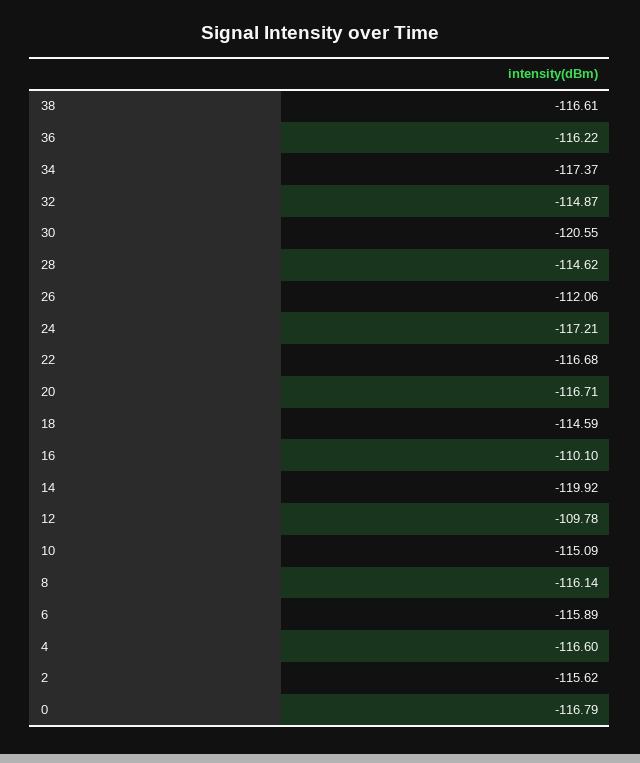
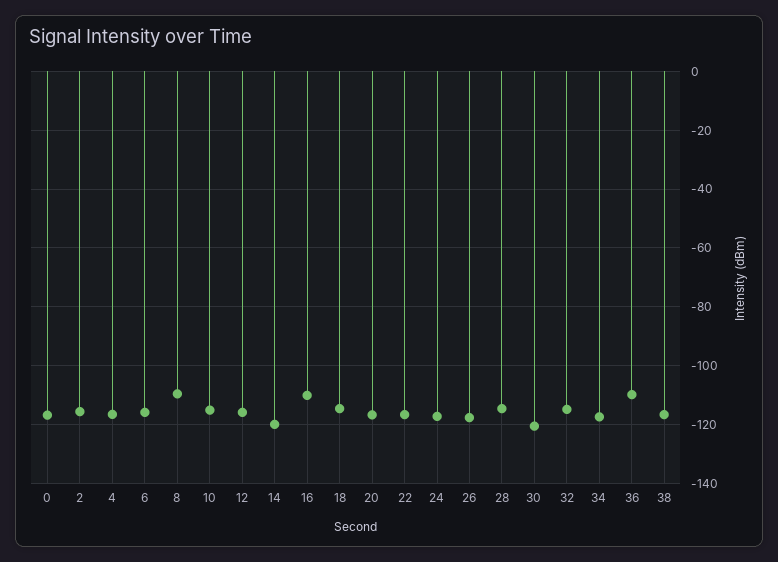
  {
    "38": -116.61,
-   "36": -116.22,
+   "36": -110,
    "34": -117.37,
    "32": -114.87,
    "30": -120.55,
    "28": -114.62,
-   "26": -112.06,
+   "26": -117.5,
    "24": -117.21,
    "22": -116.68,
    "20": -116.71,
    "18": -114.59,
    "16": -110.1,
    "14": -119.92,
-   "12": -109.78,
+   "12": -115,
    "10": -115.09,
-   "8": -116.14,
+   "8": -110,
    "6": -115.89,
    "4": -116.6,
    "2": -115.62,
    "0": -116.79
  }

